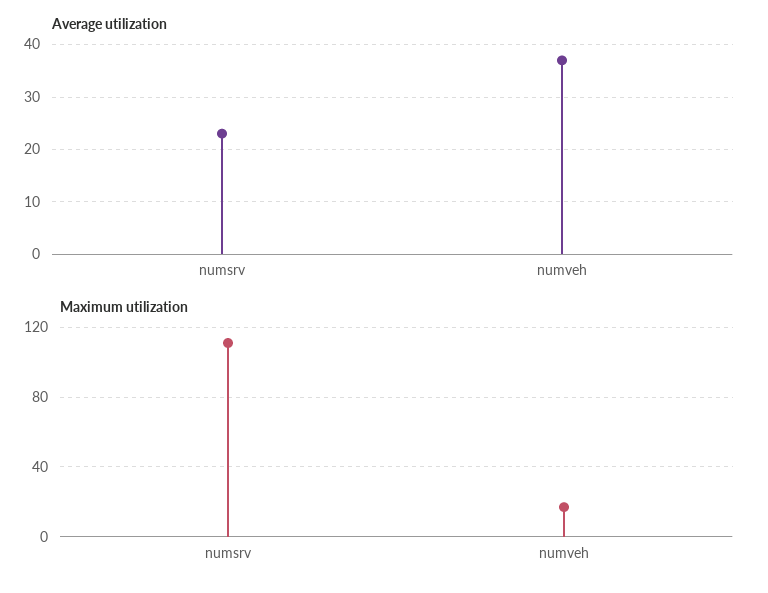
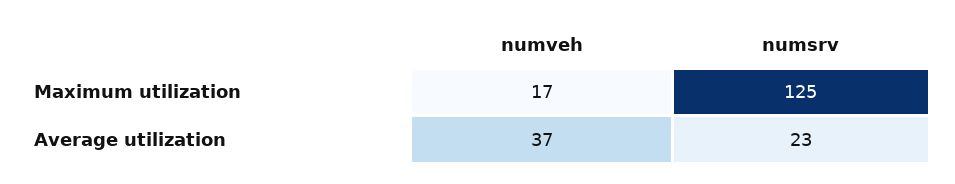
  {
    "Average utilization": {
      "numsrv": 23,
      "numveh": 37
    },
    "Maximum utilization": {
-     "numsrv": 110,
+     "numsrv": 125,
      "numveh": 17
    }
  }

